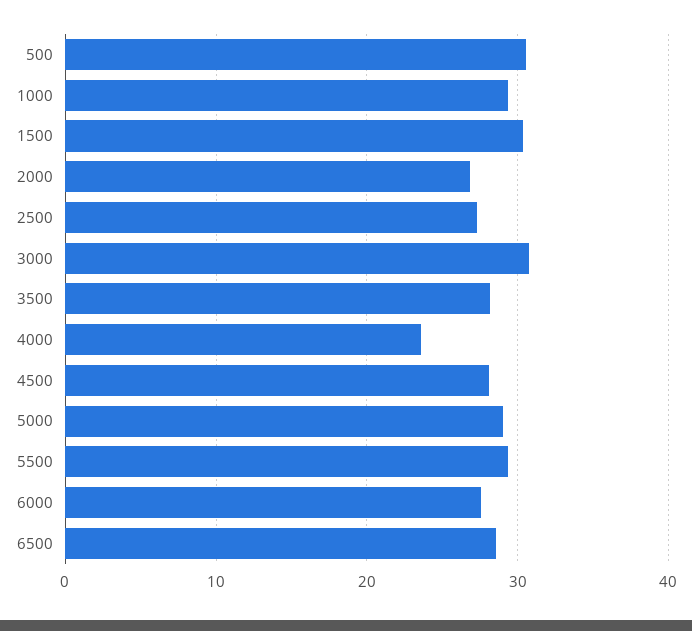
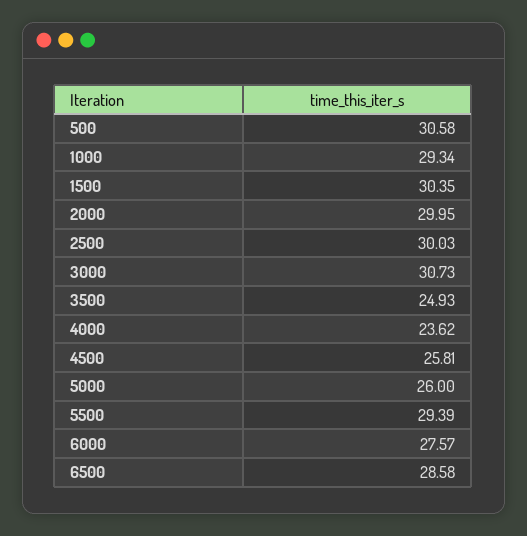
  {
    "500": 30.58,
    "1000": 29.34,
    "1500": 30.35,
-   "2000": 27,
+   "2000": 29.95,
-   "2500": 27,
+   "2500": 30.03,
    "3000": 30.73,
-   "3500": 28,
+   "3500": 24.93,
    "4000": 23.62,
-   "4500": 28,
+   "4500": 25.81,
-   "5000": 29,
+   "5000": 26,
    "5500": 29.39,
    "6000": 27.57,
    "6500": 28.58
  }

